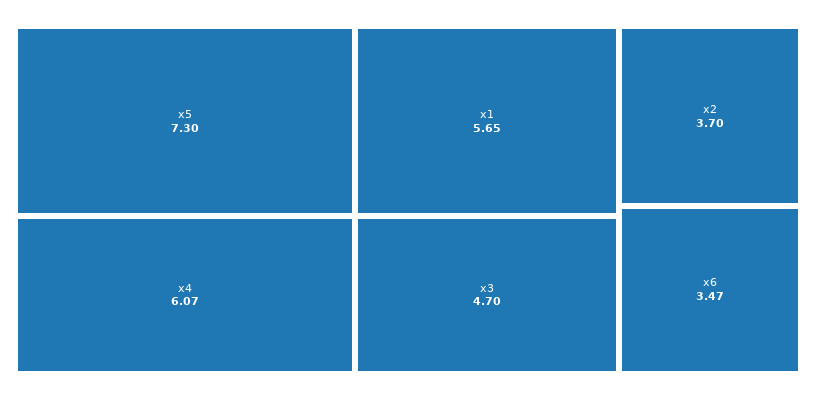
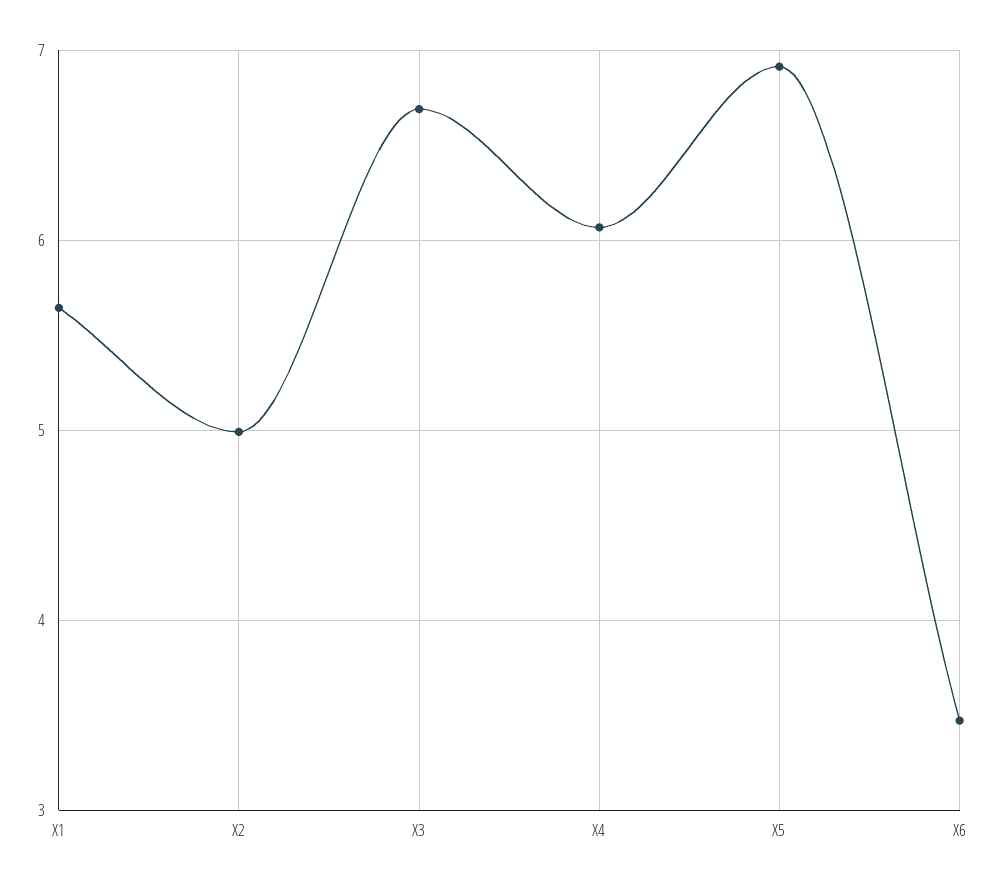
  {
-   "x5": 7.3,
+   "x5": 6.9,
    "x4": 6.07,
    "x1": 5.65,
-   "x3": 4.7,
+   "x3": 6.7,
-   "x2": 3.7,
+   "x2": 5,
    "x6": 3.47
  }

